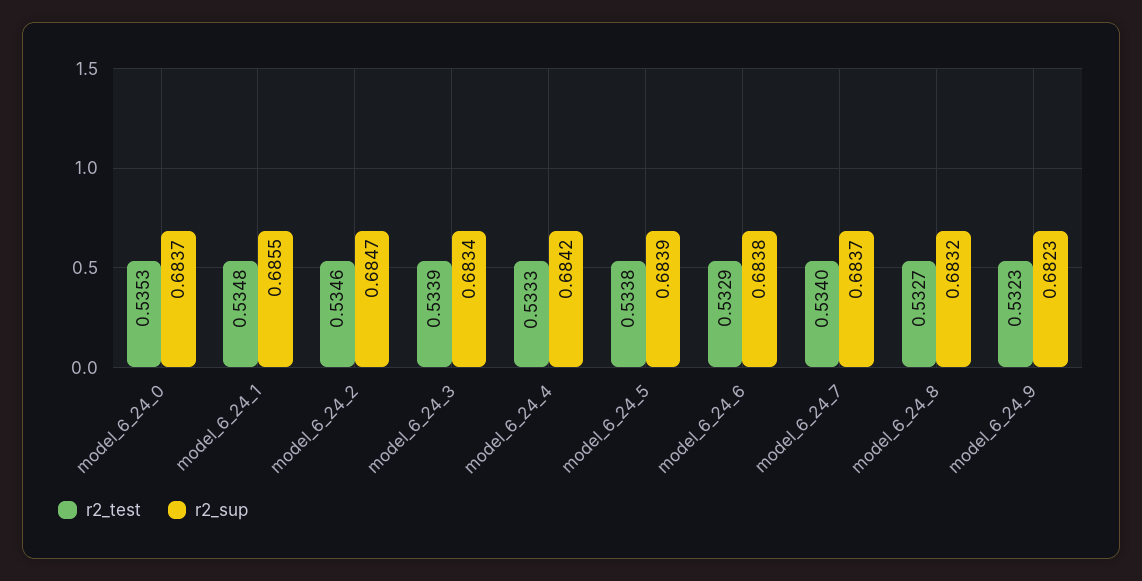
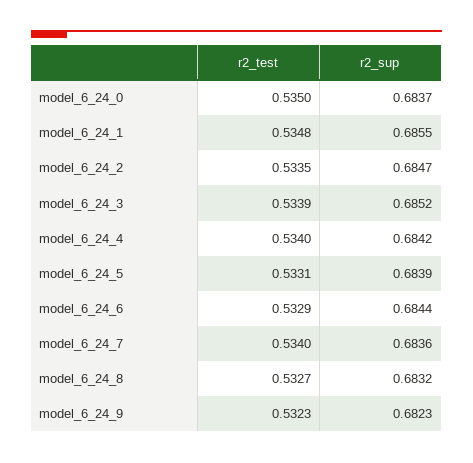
  {
    "r2_test": {
-     "model_6_24_0": 0.5353,
+     "model_6_24_0": 0.535,
      "model_6_24_1": 0.5348,
-     "model_6_24_2": 0.5346,
+     "model_6_24_2": 0.5335,
      "model_6_24_3": 0.5339,
-     "model_6_24_4": 0.5333,
+     "model_6_24_4": 0.534,
-     "model_6_24_5": 0.5338,
+     "model_6_24_5": 0.5331,
      "model_6_24_6": 0.5329,
      "model_6_24_7": 0.534,
      "model_6_24_8": 0.5327,
      "model_6_24_9": 0.5323
    },
    "r2_sup": {
      "model_6_24_0": 0.6837,
      "model_6_24_1": 0.6855,
      "model_6_24_2": 0.6847,
-     "model_6_24_3": 0.6834,
+     "model_6_24_3": 0.6852,
      "model_6_24_4": 0.6842,
      "model_6_24_5": 0.6839,
-     "model_6_24_6": 0.6838,
+     "model_6_24_6": 0.6844,
-     "model_6_24_7": 0.6837,
+     "model_6_24_7": 0.6836,
      "model_6_24_8": 0.6832,
      "model_6_24_9": 0.6823
    }
  }

